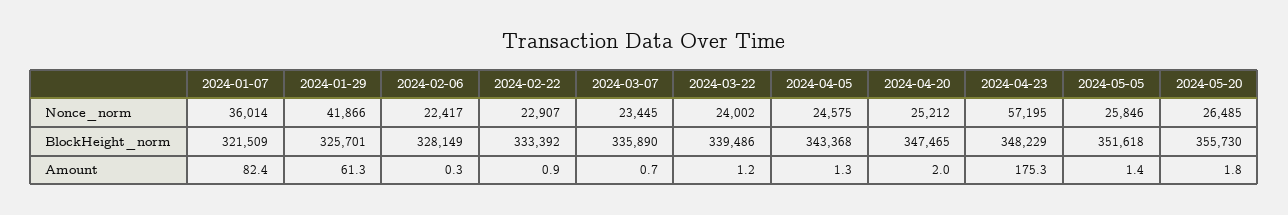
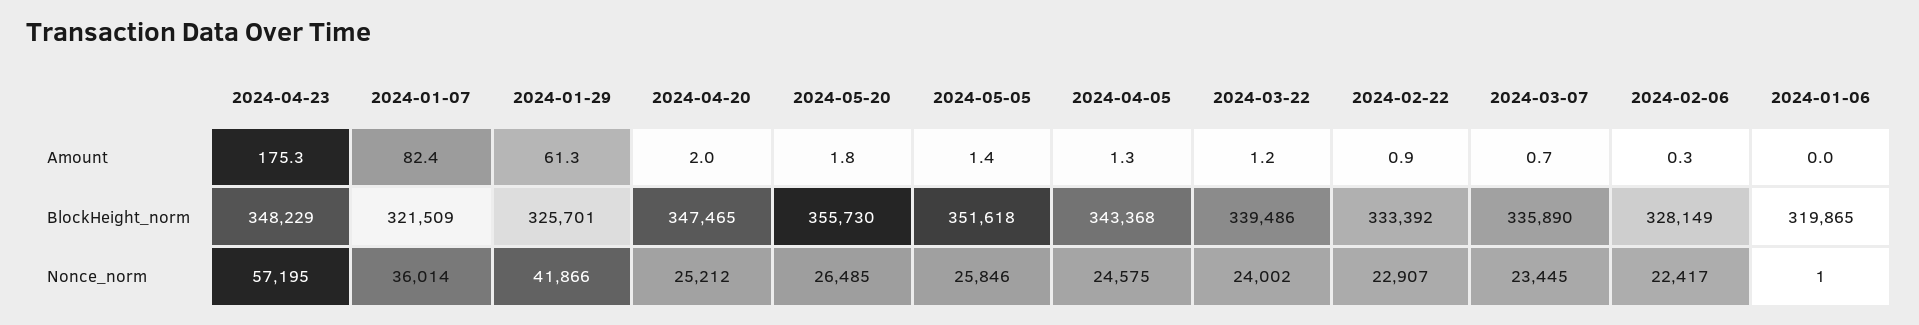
  {
    "2024-01-07": {
      "Nonce_norm": 36014,
      "BlockHeight_norm": 321509,
      "Amount": 82.4
    },
    "2024-01-29": {
      "Nonce_norm": 41866,
      "BlockHeight_norm": 325701,
      "Amount": 61.3
    },
    "2024-02-06": {
      "Nonce_norm": 22417,
      "BlockHeight_norm": 328149,
      "Amount": 0.3
    },
    "2024-02-22": {
      "Nonce_norm": 22907,
      "BlockHeight_norm": 333392,
      "Amount": 0.9
    },
    "2024-03-07": {
      "Nonce_norm": 23445,
      "BlockHeight_norm": 335890,
      "Amount": 0.7
    },
    "2024-03-22": {
      "Nonce_norm": 24002,
      "BlockHeight_norm": 339486,
      "Amount": 1.2
    },
    "2024-04-05": {
      "Nonce_norm": 24575,
      "BlockHeight_norm": 343368,
      "Amount": 1.3
    },
    "2024-04-20": {
      "Nonce_norm": 25212,
      "BlockHeight_norm": 347465,
      "Amount": 2
    },
    "2024-04-23": {
      "Nonce_norm": 57195,
      "BlockHeight_norm": 348229,
      "Amount": 175.3
    },
    "2024-05-05": {
      "Nonce_norm": 25846,
      "BlockHeight_norm": 351618,
      "Amount": 1.4
    },
    "2024-05-20": {
      "Nonce_norm": 26485,
      "BlockHeight_norm": 355730,
      "Amount": 1.8
-   }
+   },
+   "2024-01-06": {
+     "Amount": 0,
+     "BlockHeight_norm": 319865,
+     "Nonce_norm": 1
+   }
  }

